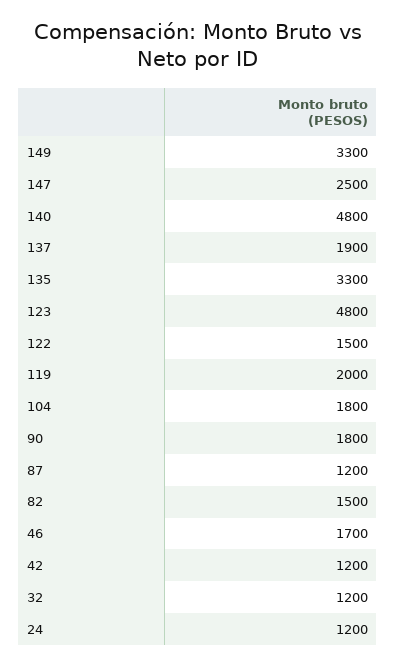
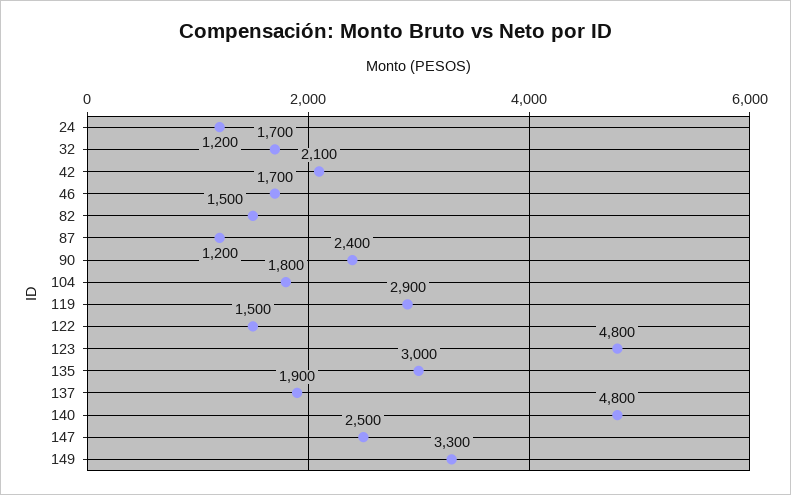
  {
    "149": 3300,
    "147": 2500,
    "140": 4800,
    "137": 1900,
-   "135": 3300,
+   "135": 3000,
    "123": 4800,
    "122": 1500,
-   "119": 2000,
+   "119": 2900,
    "104": 1800,
-   "90": 1800,
+   "90": 2400,
    "87": 1200,
    "82": 1500,
    "46": 1700,
-   "42": 1200,
+   "42": 2100,
-   "32": 1200,
+   "32": 1700,
    "24": 1200
  }

